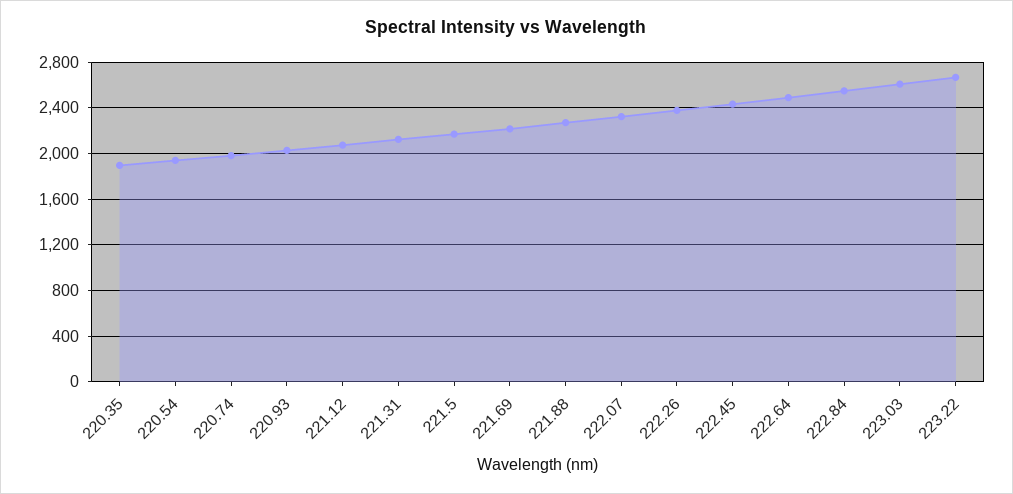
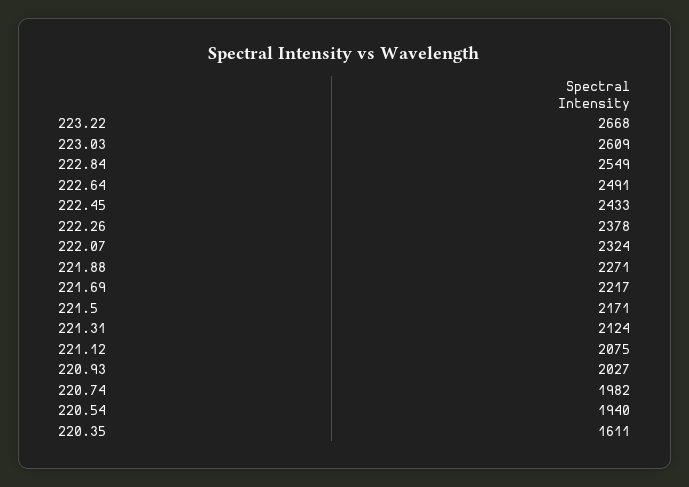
  {
-   "220.35": 1900,
+   "220.35": 1611,
    "220.54": 1940,
    "220.74": 1982,
    "220.93": 2027,
    "221.12": 2075,
    "221.31": 2124,
    "221.5": 2171,
    "221.69": 2217,
    "221.88": 2271,
    "222.07": 2324,
    "222.26": 2378,
    "222.45": 2433,
    "222.64": 2491,
    "222.84": 2549,
    "223.03": 2609,
    "223.22": 2668
  }

